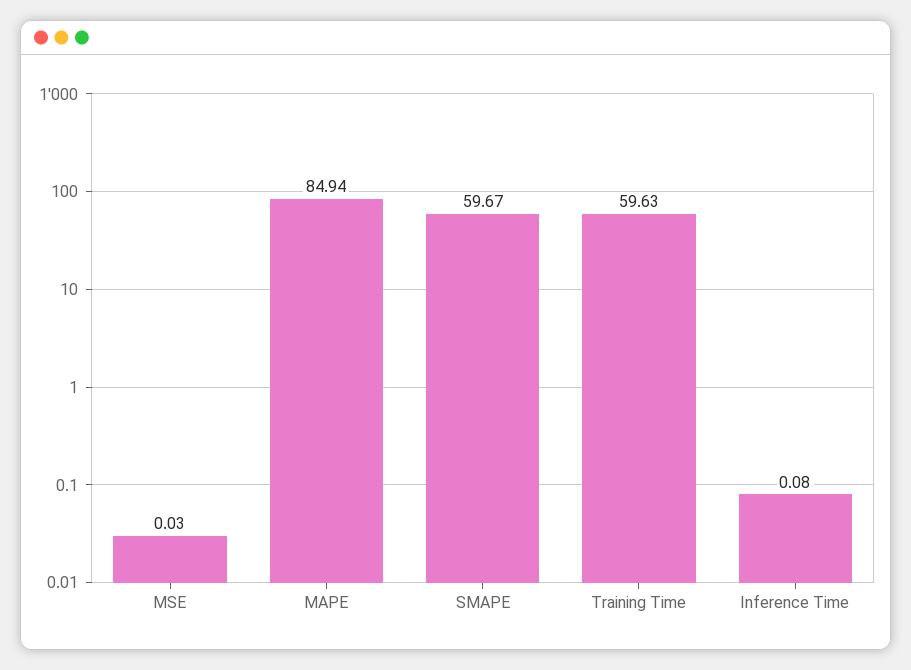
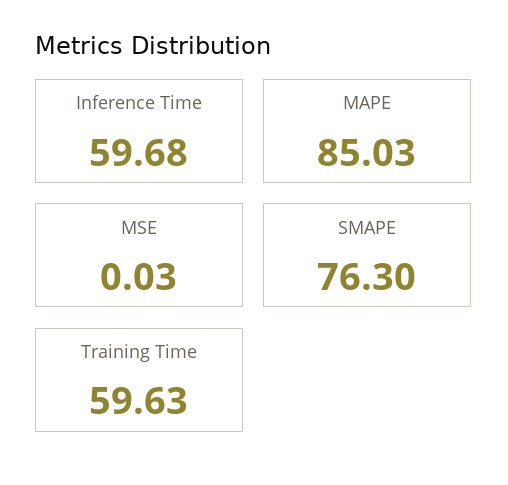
  {
    "MSE": 0.03,
-   "MAPE": 84.94,
+   "MAPE": 85.03,
-   "SMAPE": 59.67,
+   "SMAPE": 76.3,
    "Training Time": 59.63,
-   "Inference Time": 0.08
+   "Inference Time": 59.68
  }

